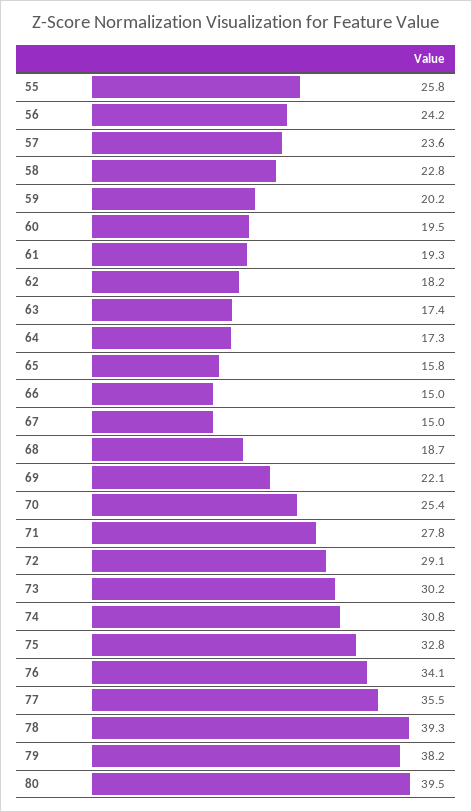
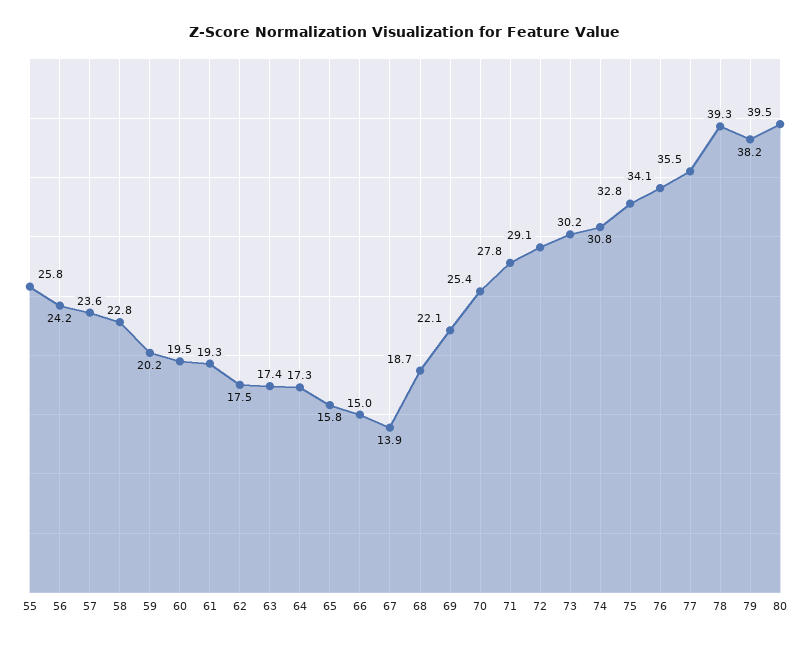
  {
    "55": 25.8,
    "56": 24.2,
    "57": 23.6,
    "58": 22.8,
    "59": 20.2,
    "60": 19.5,
    "61": 19.3,
-   "62": 18.2,
+   "62": 17.5,
    "63": 17.4,
    "64": 17.3,
    "65": 15.8,
    "66": 15,
-   "67": 15,
+   "67": 13.9,
    "68": 18.7,
    "69": 22.1,
    "70": 25.4,
    "71": 27.8,
    "72": 29.1,
    "73": 30.2,
    "74": 30.8,
    "75": 32.8,
    "76": 34.1,
    "77": 35.5,
    "78": 39.3,
    "79": 38.2,
    "80": 39.5
  }

